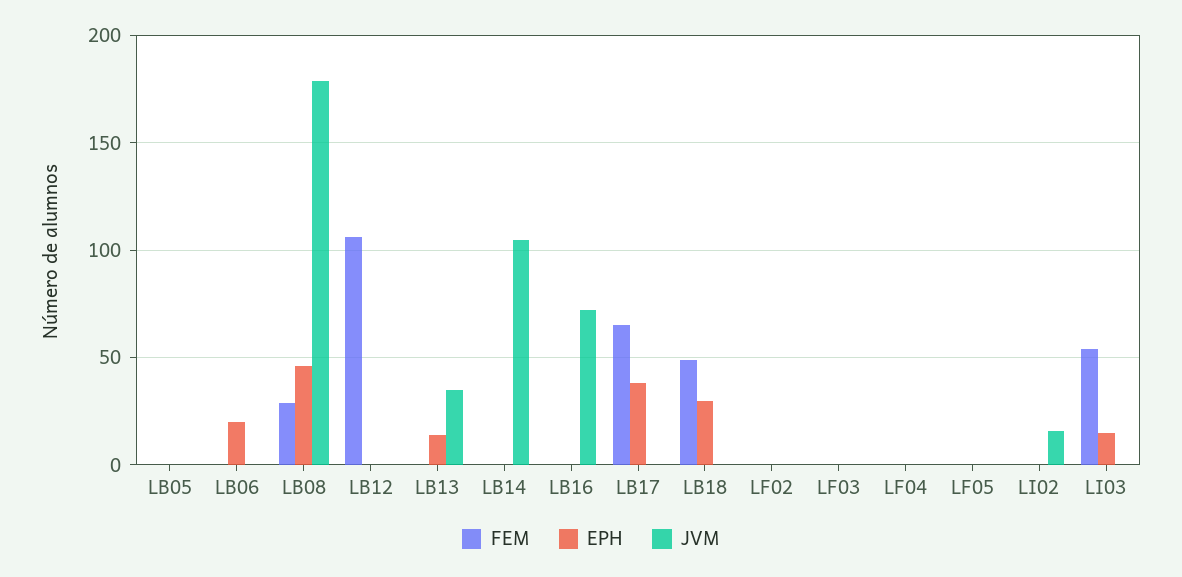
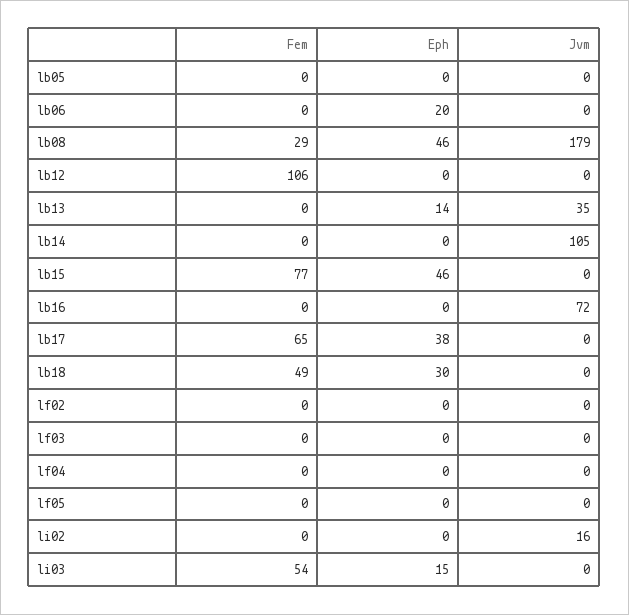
  {
    "FEM": {
      "LB05": 0,
      "LB06": 0,
      "LB08": 29,
      "LB12": 106,
      "LB13": 0,
      "LB14": 0,
      "LB16": 0,
      "LB17": 65,
      "LB18": 49,
      "LF02": 0,
      "LF03": 0,
      "LF04": 0,
      "LF05": 0,
      "LI02": 0,
-     "LI03": 54
+     "LI03": 54,
+     "lb15": 77
    },
    "EPH": {
      "LB05": 0,
      "LB06": 20,
      "LB08": 46,
      "LB12": 0,
      "LB13": 14,
      "LB14": 0,
      "LB16": 0,
      "LB17": 38,
      "LB18": 30,
      "LF02": 0,
      "LF03": 0,
      "LF04": 0,
      "LF05": 0,
      "LI02": 0,
-     "LI03": 15
+     "LI03": 15,
+     "lb15": 46
    },
    "JVM": {
      "LB05": 0,
      "LB06": 0,
      "LB08": 179,
      "LB12": 0,
      "LB13": 35,
      "LB14": 105,
      "LB16": 72,
      "LB17": 0,
      "LB18": 0,
      "LF02": 0,
      "LF03": 0,
      "LF04": 0,
      "LF05": 0,
      "LI02": 16,
-     "LI03": 0
+     "LI03": 0,
+     "lb15": 0
    }
  }

